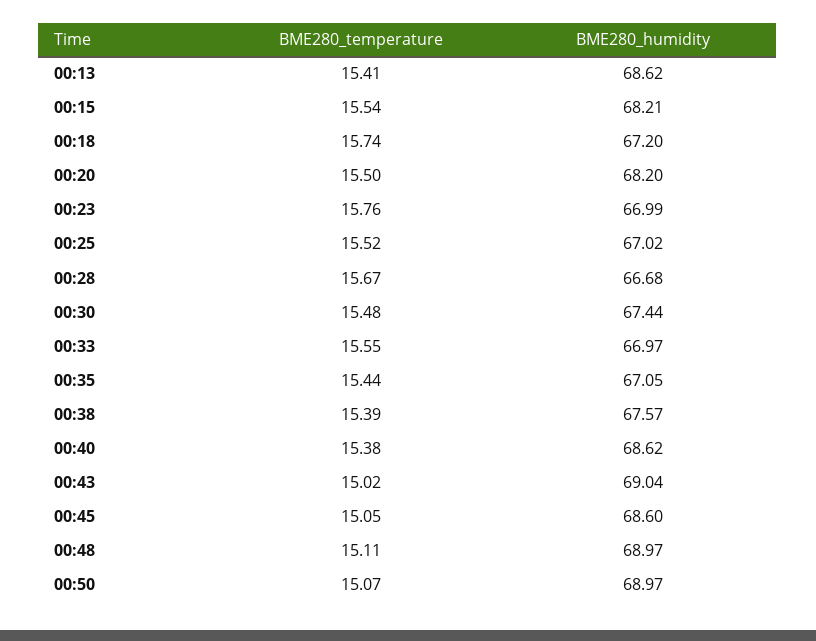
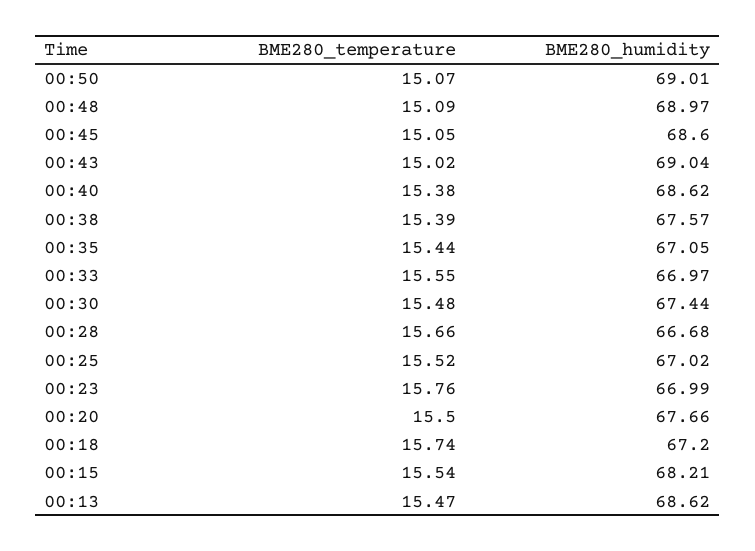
  {
    "BME280_temperature": {
-     "00:13": 15.41,
+     "00:13": 15.47,
      "00:15": 15.54,
      "00:18": 15.74,
      "00:20": 15.5,
      "00:23": 15.76,
      "00:25": 15.52,
-     "00:28": 15.67,
+     "00:28": 15.66,
      "00:30": 15.48,
      "00:33": 15.55,
      "00:35": 15.44,
      "00:38": 15.39,
      "00:40": 15.38,
      "00:43": 15.02,
      "00:45": 15.05,
-     "00:48": 15.11,
+     "00:48": 15.09,
      "00:50": 15.07
    },
    "BME280_humidity": {
      "00:13": 68.62,
      "00:15": 68.21,
      "00:18": 67.2,
-     "00:20": 68.2,
+     "00:20": 67.66,
      "00:23": 66.99,
      "00:25": 67.02,
      "00:28": 66.68,
      "00:30": 67.44,
      "00:33": 66.97,
      "00:35": 67.05,
      "00:38": 67.57,
      "00:40": 68.62,
      "00:43": 69.04,
      "00:45": 68.6,
      "00:48": 68.97,
-     "00:50": 68.97
+     "00:50": 69.01
    }
  }

